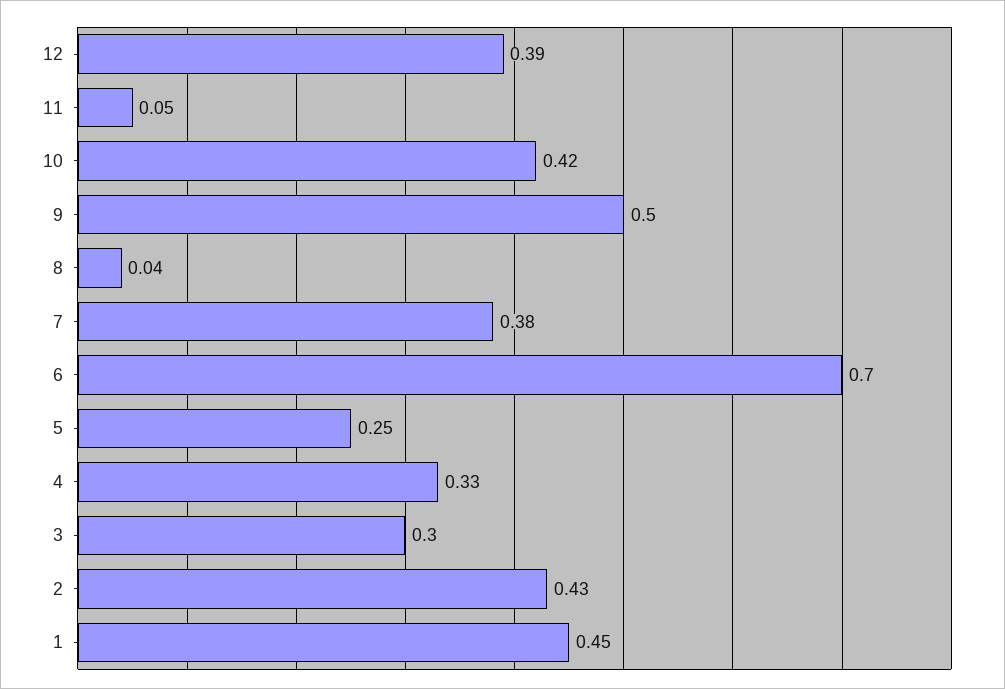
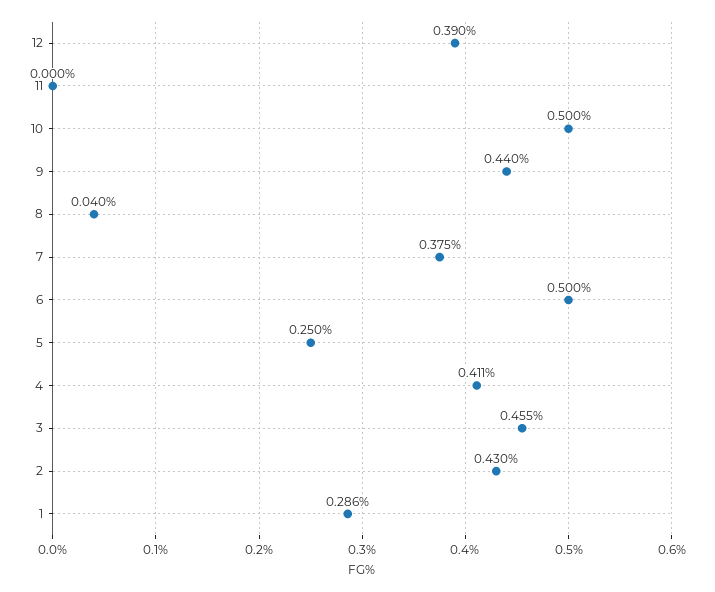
  {
    "12": 0.39,
-   "11": 0.05,
+   "11": 0,
-   "10": 0.42,
+   "10": 0.5,
-   "9": 0.5,
+   "9": 0.44,
    "8": 0.04,
    "7": 0.375,
-   "6": 0.7,
+   "6": 0.5,
    "5": 0.25,
-   "4": 0.33,
+   "4": 0.411,
-   "3": 0.3,
+   "3": 0.455,
    "2": 0.43,
-   "1": 0.45
+   "1": 0.286
  }

